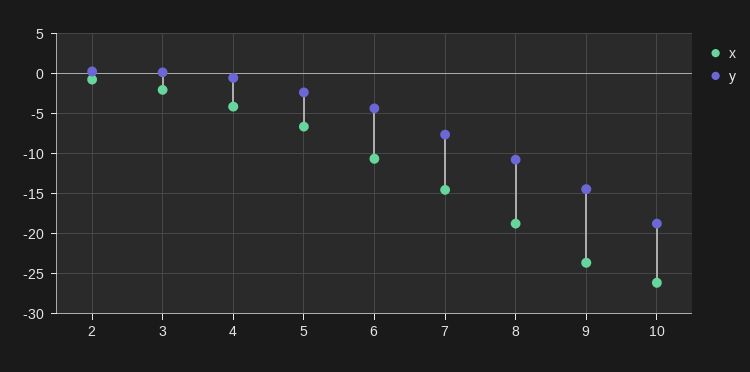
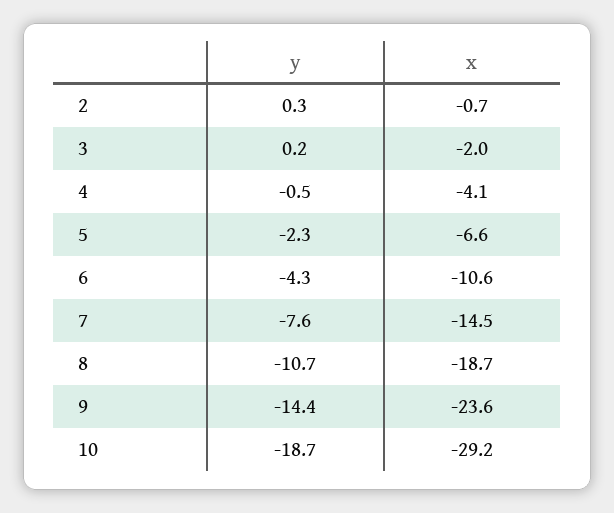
  {
    "x": {
      "2": -0.7,
      "3": -2,
      "4": -4.1,
      "5": -6.6,
      "6": -10.6,
      "7": -14.5,
      "8": -18.7,
      "9": -23.6,
-     "10": -26
+     "10": -29.2
    },
    "y": {
      "2": 0.3,
      "3": 0.2,
      "4": -0.5,
      "5": -2.3,
      "6": -4.3,
      "7": -7.6,
      "8": -10.7,
      "9": -14.4,
      "10": -18.7
    }
  }

